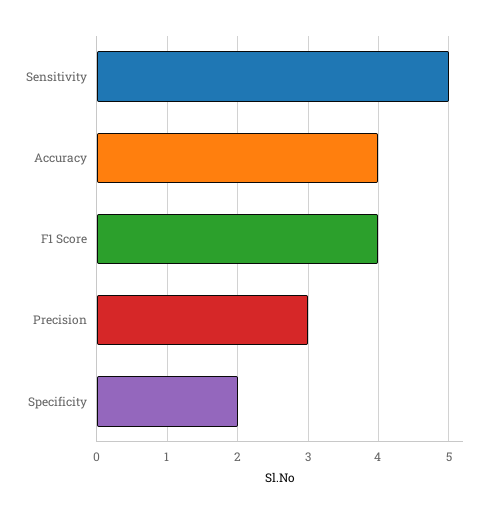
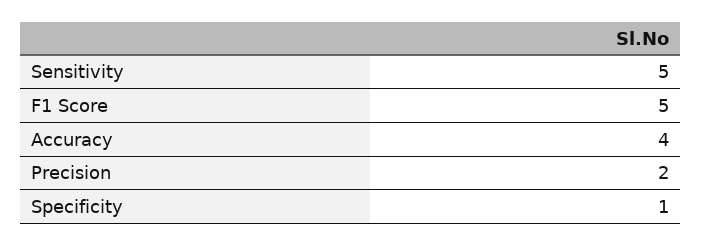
  {
    "Sensitivity": 5,
    "Accuracy": 4,
-   "F1 Score": 4,
+   "F1 Score": 5,
-   "Precision": 3,
+   "Precision": 2,
-   "Specificity": 2
+   "Specificity": 1
  }

